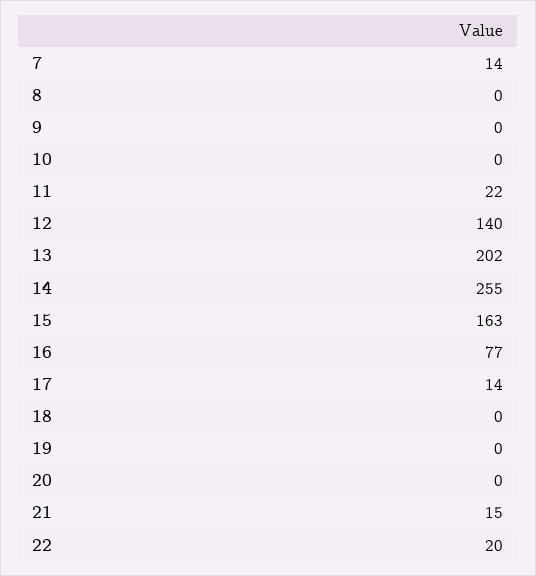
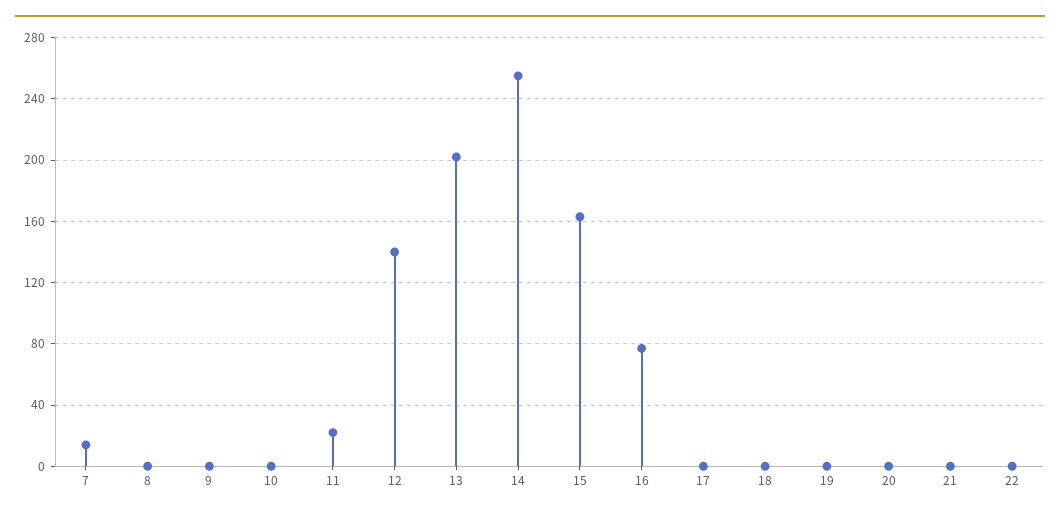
  {
    "7": 14,
    "8": 0,
    "9": 0,
    "10": 0,
    "11": 22,
    "12": 140,
    "13": 202,
    "14": 255,
    "15": 163,
    "16": 77,
-   "17": 14,
+   "17": 0,
    "18": 0,
    "19": 0,
    "20": 0,
-   "21": 15,
+   "21": 0,
-   "22": 20
+   "22": 0
  }

